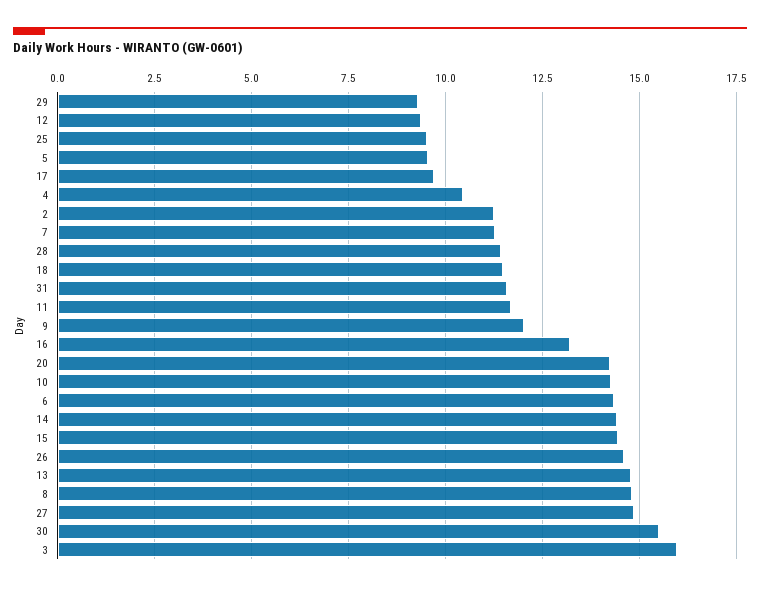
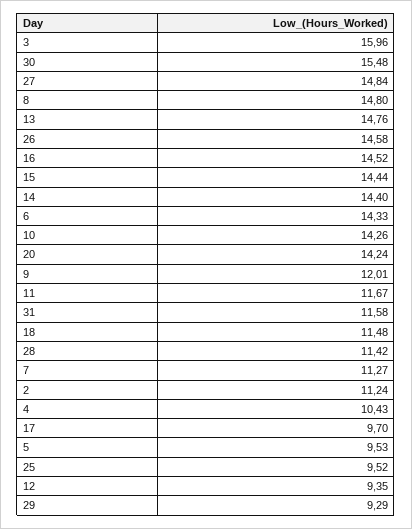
  {
    "29": 9.29,
    "12": 9.35,
    "25": 9.52,
    "5": 9.53,
    "17": 9.7,
    "4": 10.43,
    "2": 11.24,
    "7": 11.27,
    "28": 11.42,
    "18": 11.48,
    "31": 11.58,
    "11": 11.67,
    "9": 12.01,
-   "16": 13.25,
+   "16": 14.52,
    "20": 14.24,
    "10": 14.26,
    "6": 14.33,
    "14": 14.4,
    "15": 14.44,
    "26": 14.58,
    "13": 14.76,
    "8": 14.8,
    "27": 14.84,
    "30": 15.48,
    "3": 15.96
  }

